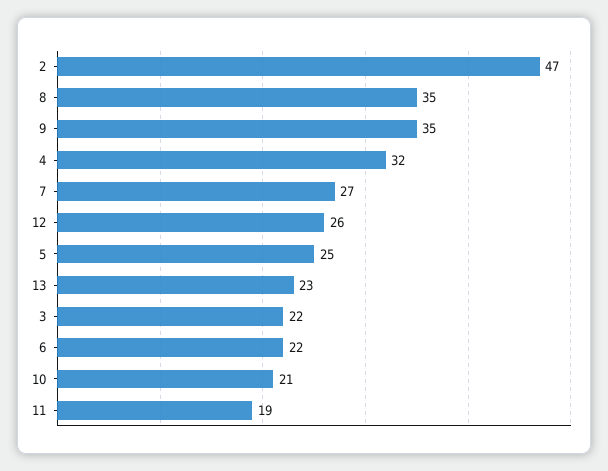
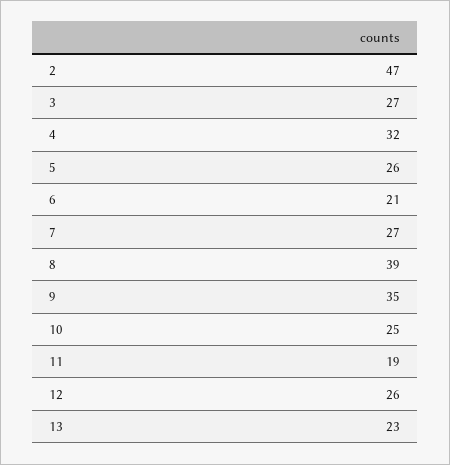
  {
    "2": 47,
-   "8": 35,
+   "8": 39,
    "9": 35,
    "4": 32,
    "7": 27,
    "12": 26,
-   "5": 25,
+   "5": 26,
    "13": 23,
-   "3": 22,
+   "3": 27,
-   "6": 22,
+   "6": 21,
-   "10": 21,
+   "10": 25,
    "11": 19
  }

